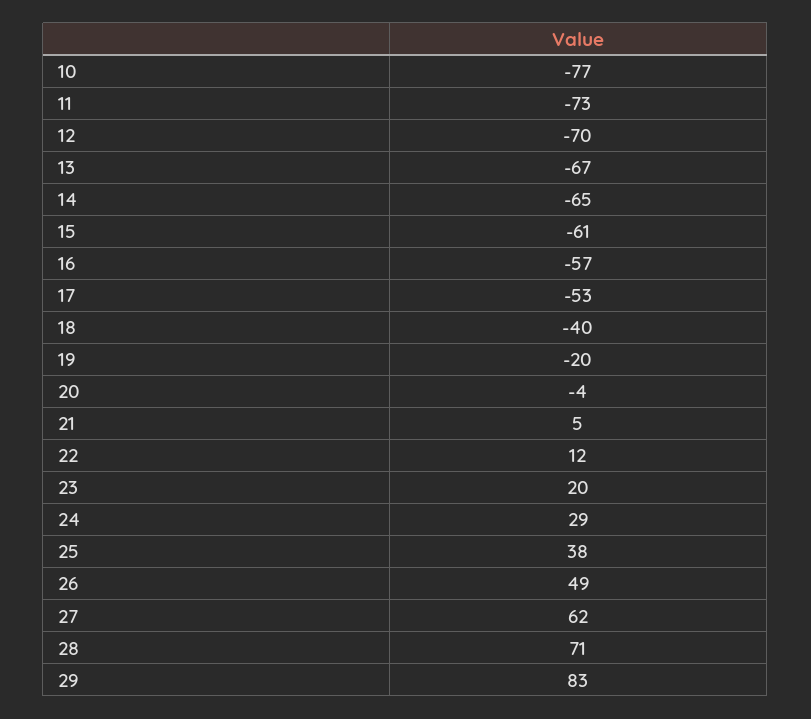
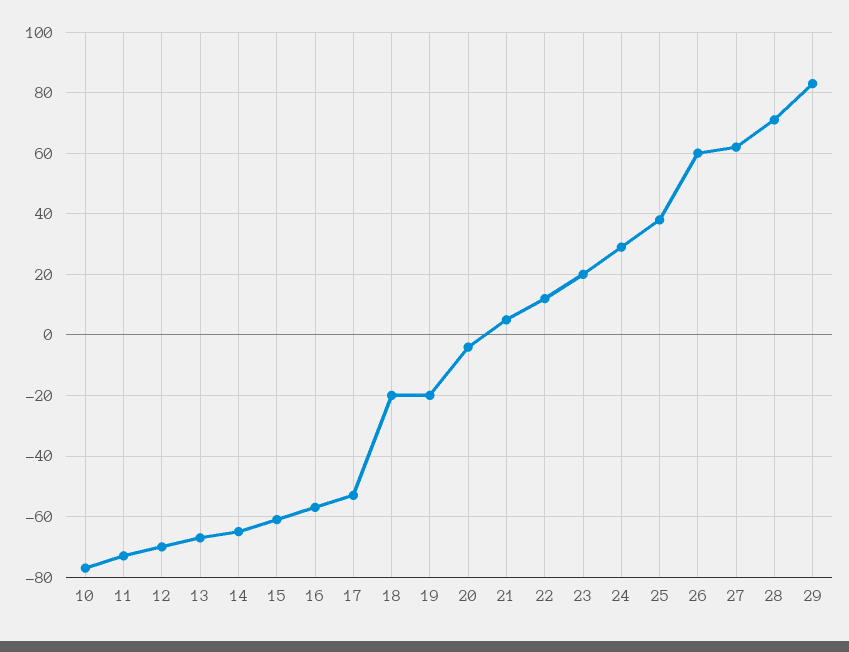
  {
    "10": -77,
    "11": -73,
    "12": -70,
    "13": -67,
    "14": -65,
    "15": -61,
    "16": -57,
    "17": -53,
-   "18": -40,
+   "18": -20,
    "19": -20,
    "20": -4,
    "21": 5,
    "22": 12,
    "23": 20,
    "24": 29,
    "25": 38,
-   "26": 49,
+   "26": 60,
    "27": 62,
    "28": 71,
    "29": 83
  }

